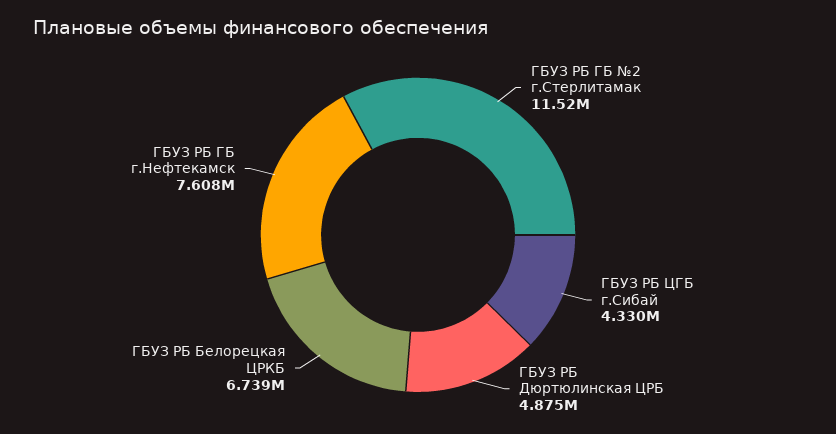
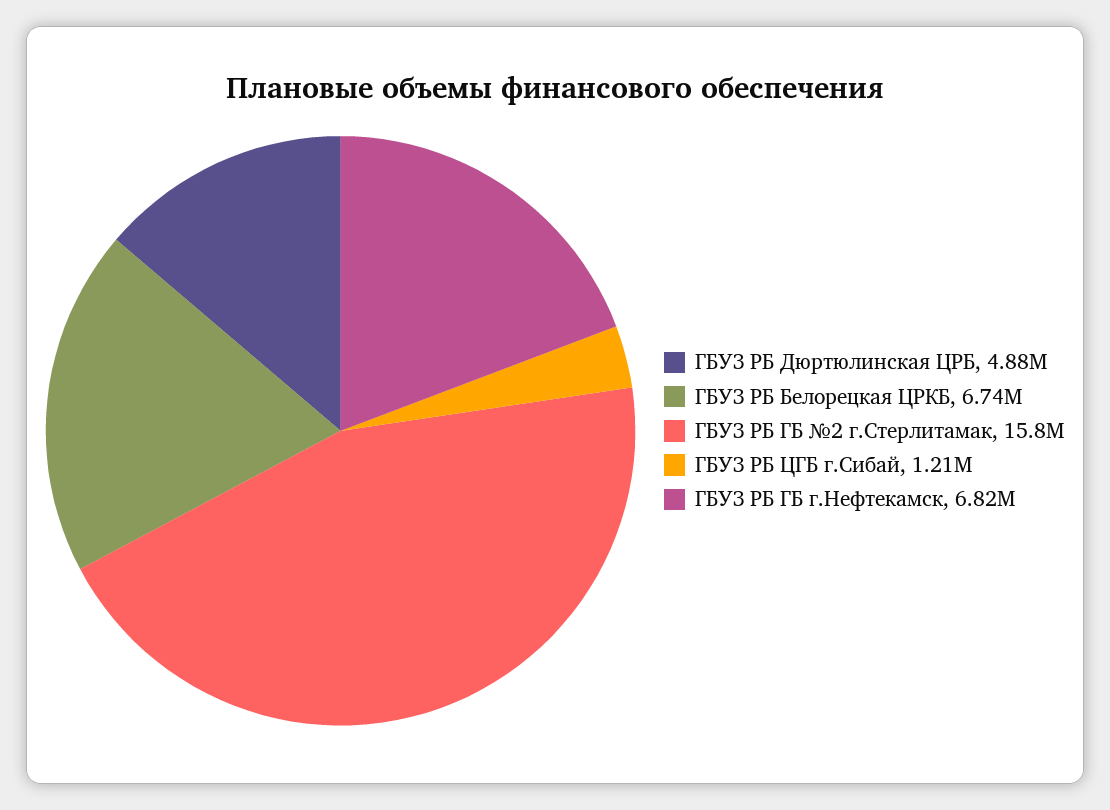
  {
-   "ГБУЗ РБ ГБ №2 г.Стерлитамак": 11520000,
+   "ГБУЗ РБ ГБ №2 г.Стерлитамак": 15800000,
-   "ГБУЗ РБ ЦГБ г.Сибай": 4330000,
+   "ГБУЗ РБ ЦГБ г.Сибай": 1210000,
    "ГБУЗ РБ Дюртюлинская ЦРБ": 4875000,
    "ГБУЗ РБ Белорецкая ЦРКБ": 6739000,
-   "ГБУЗ РБ ГБ г.Нефтекамск": 7608000
+   "ГБУЗ РБ ГБ г.Нефтекамск": 6820000
  }

